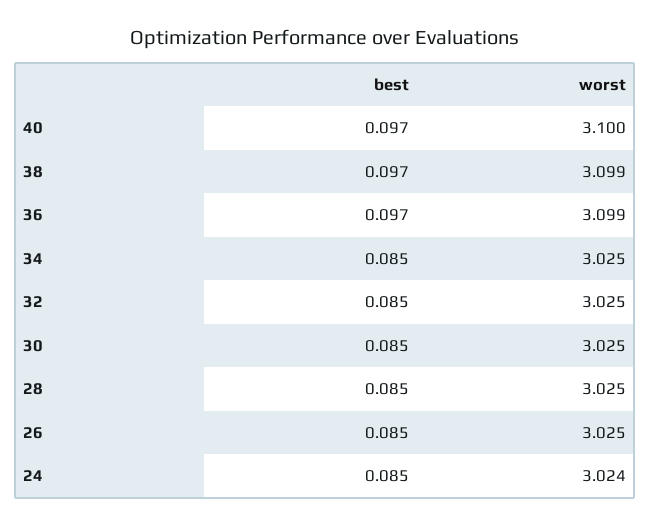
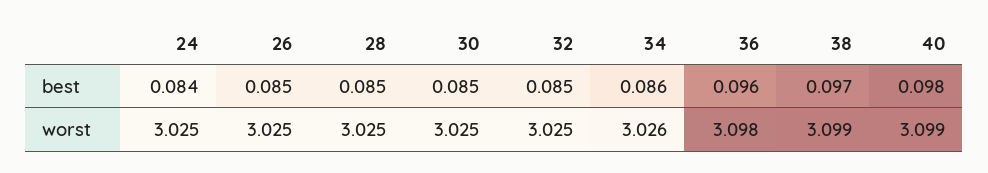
  {
    "best": {
-     "40": 0.097,
+     "40": 0.098,
      "38": 0.097,
-     "36": 0.097,
+     "36": 0.096,
-     "34": 0.085,
+     "34": 0.086,
      "32": 0.085,
      "30": 0.085,
      "28": 0.085,
      "26": 0.085,
-     "24": 0.085
+     "24": 0.084
    },
    "worst": {
-     "40": 3.1,
+     "40": 3.099,
      "38": 3.099,
-     "36": 3.099,
+     "36": 3.098,
-     "34": 3.025,
+     "34": 3.026,
      "32": 3.025,
      "30": 3.025,
      "28": 3.025,
      "26": 3.025,
-     "24": 3.024
+     "24": 3.025
    }
  }

